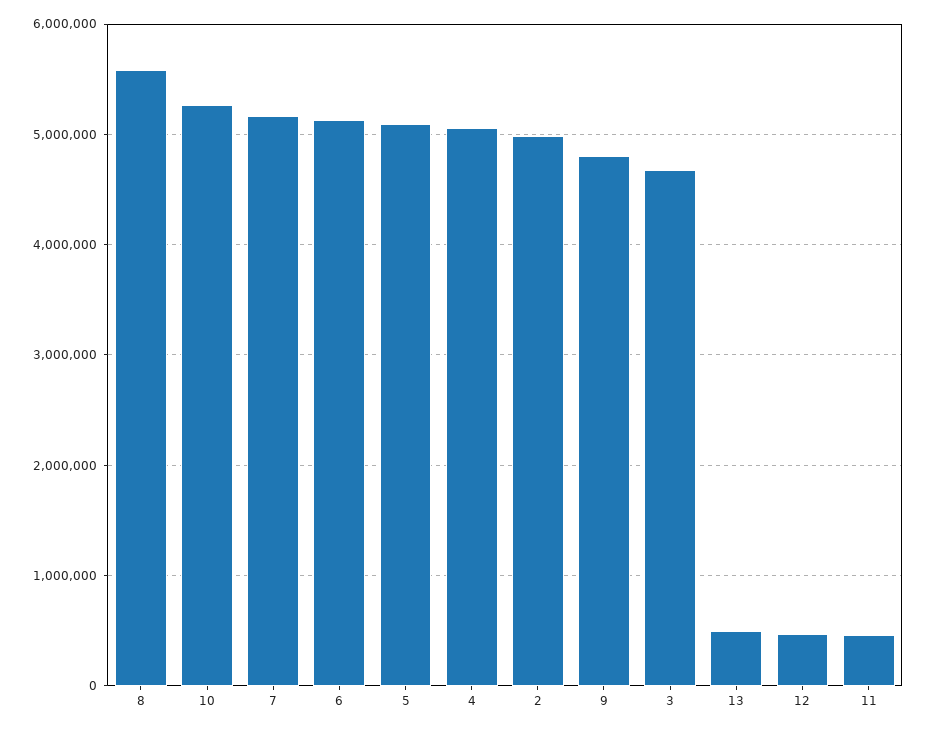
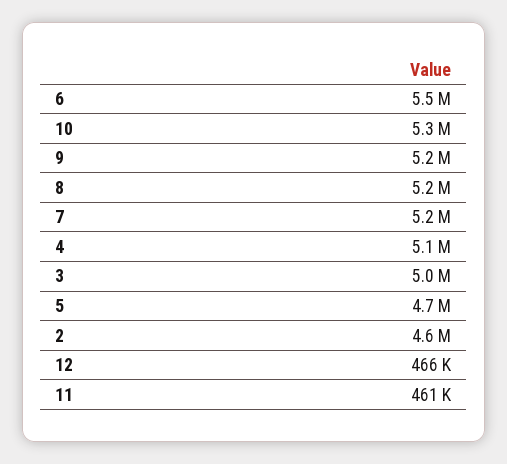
  {
-   "8": 5600000,
+   "8": 5200000,
    "10": 5300000,
    "7": 5200000,
-   "6": 5100000,
+   "6": 5500000,
-   "5": 5100000,
+   "5": 4700000,
    "4": 5100000,
-   "2": 5000000,
+   "2": 4600000,
-   "9": 4800000,
+   "9": 5200000,
-   "3": 4700000,
+   "3": 5000000,
-   "13": 500000,
    "12": 466000,
    "11": 461000
  }

